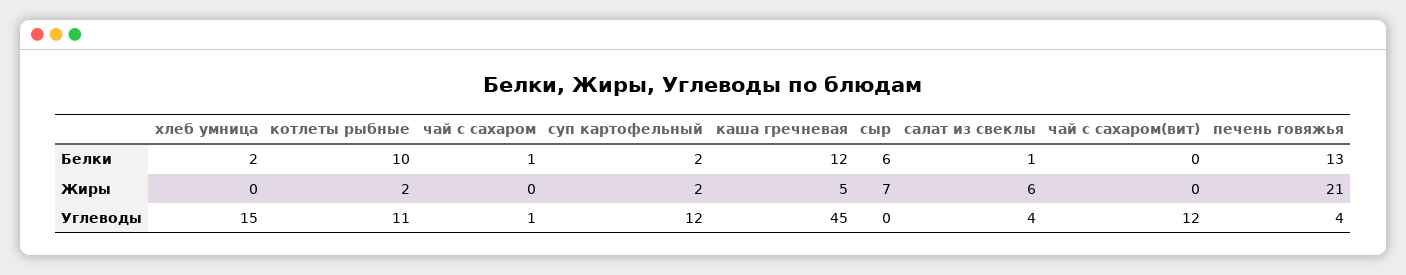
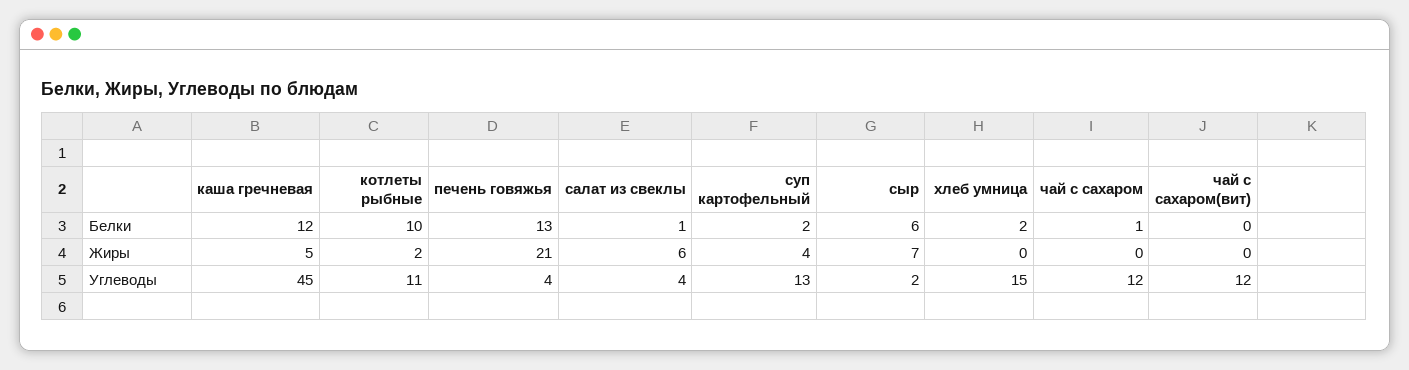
  {
    "хлеб умница": {
      "Белки": 2,
      "Жиры": 0,
      "Углеводы": 15
    },
    "котлеты рыбные": {
      "Белки": 10,
      "Жиры": 2,
      "Углеводы": 11
    },
    "чай с сахаром": {
      "Белки": 1,
      "Жиры": 0,
-     "Углеводы": 1
+     "Углеводы": 12
    },
    "суп картофельный": {
      "Белки": 2,
-     "Жиры": 2,
+     "Жиры": 4,
-     "Углеводы": 12
+     "Углеводы": 13
    },
    "каша гречневая": {
      "Белки": 12,
      "Жиры": 5,
      "Углеводы": 45
    },
    "сыр": {
      "Белки": 6,
      "Жиры": 7,
-     "Углеводы": 0
+     "Углеводы": 2
    },
    "салат из свеклы": {
      "Белки": 1,
      "Жиры": 6,
      "Углеводы": 4
    },
    "чай с сахаром(вит)": {
      "Белки": 0,
      "Жиры": 0,
      "Углеводы": 12
    },
    "печень говяжья": {
      "Белки": 13,
      "Жиры": 21,
      "Углеводы": 4
    }
  }

